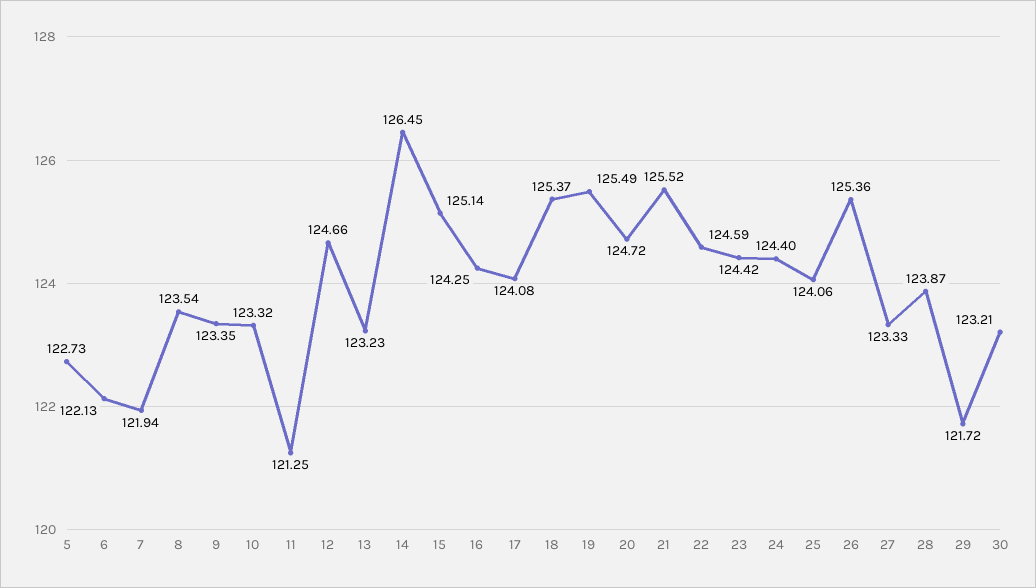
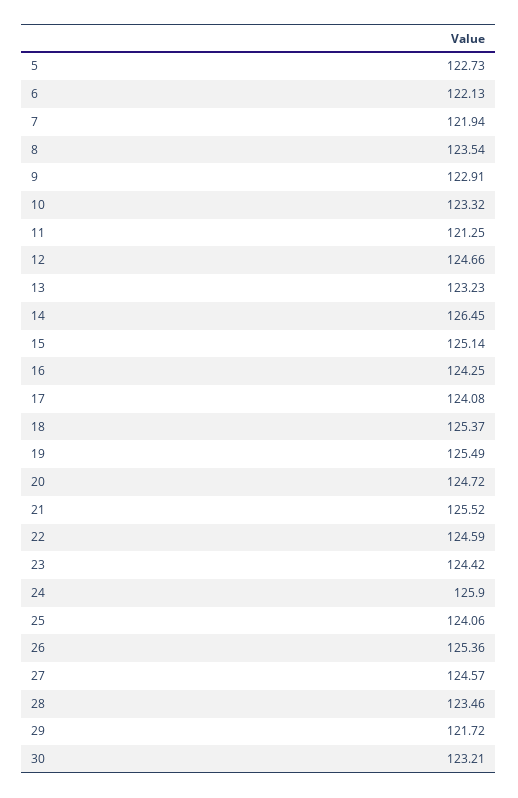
  {
    "5": 122.73,
    "6": 122.13,
    "7": 121.94,
    "8": 123.54,
-   "9": 123.35,
+   "9": 122.91,
    "10": 123.32,
    "11": 121.25,
    "12": 124.66,
    "13": 123.23,
    "14": 126.45,
    "15": 125.14,
    "16": 124.25,
    "17": 124.08,
    "18": 125.37,
    "19": 125.49,
    "20": 124.72,
    "21": 125.52,
    "22": 124.59,
    "23": 124.42,
-   "24": 124.4,
+   "24": 125.9,
    "25": 124.06,
    "26": 125.36,
-   "27": 123.33,
+   "27": 124.57,
-   "28": 123.87,
+   "28": 123.46,
    "29": 121.72,
    "30": 123.21
  }

